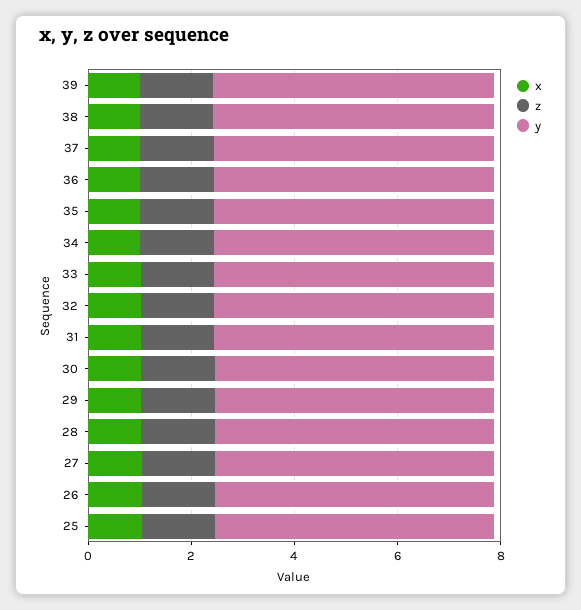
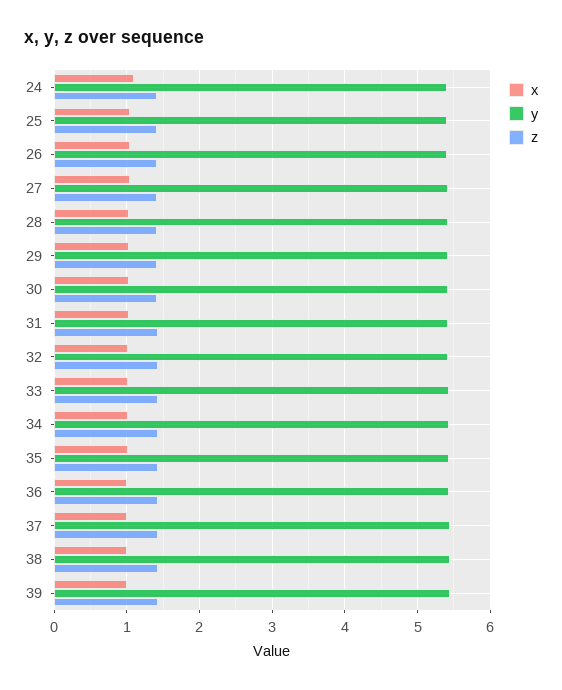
  {
    "x": {
      "39": 1,
      "38": 1,
      "37": 1,
      "36": 1,
      "35": 1,
      "34": 1,
      "33": 1,
      "32": 1,
      "31": 1,
      "30": 1,
      "29": 1,
      "28": 1,
      "27": 1,
      "26": 1,
-     "25": 1
+     "25": 1,
+     "24": 1.1
    },
    "z": {
      "39": 1.4,
      "38": 1.4,
      "37": 1.4,
      "36": 1.4,
      "35": 1.4,
      "34": 1.4,
      "33": 1.4,
      "32": 1.4,
      "31": 1.4,
      "30": 1.4,
      "29": 1.4,
      "28": 1.4,
      "27": 1.4,
      "26": 1.4,
-     "25": 1.4
+     "25": 1.4,
+     "24": 1.4
    },
    "y": {
      "39": 5.4,
      "38": 5.4,
      "37": 5.4,
      "36": 5.4,
      "35": 5.4,
      "34": 5.4,
      "33": 5.4,
      "32": 5.4,
      "31": 5.4,
      "30": 5.4,
      "29": 5.4,
      "28": 5.4,
      "27": 5.4,
      "26": 5.4,
-     "25": 5.4
+     "25": 5.4,
+     "24": 5.4
    }
  }

